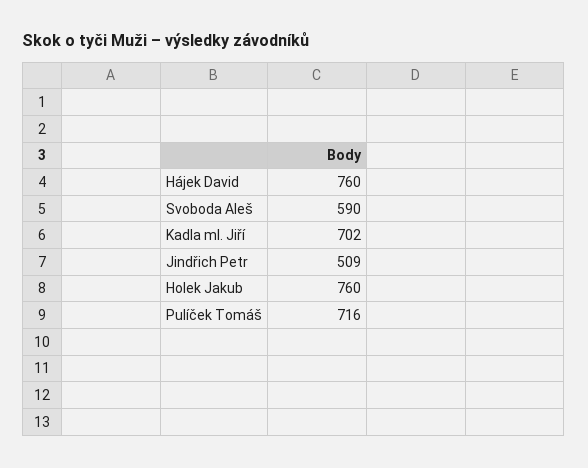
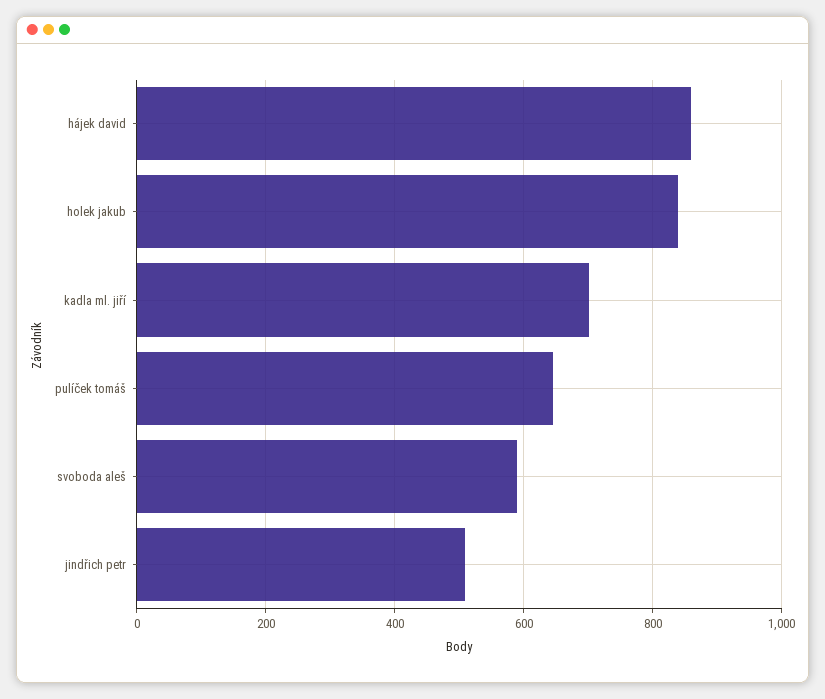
  {
-   "Hájek David": 760,
+   "Hájek David": 860,
    "Svoboda Aleš": 590,
    "Kadla ml. Jiří": 702,
    "Jindřich Petr": 509,
-   "Holek Jakub": 760,
+   "Holek Jakub": 840,
-   "Pulíček Tomáš": 716
+   "Pulíček Tomáš": 640
  }

